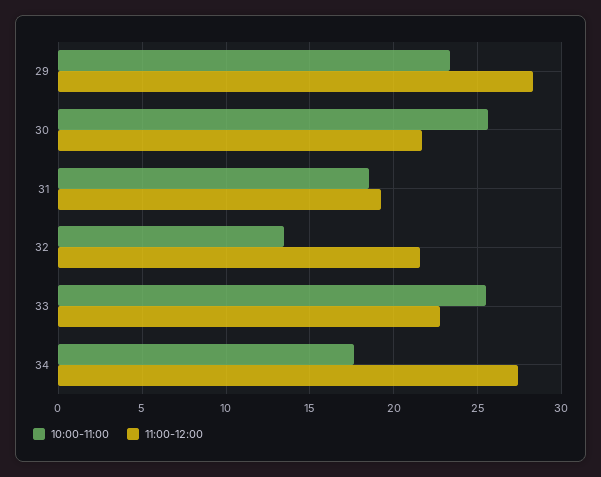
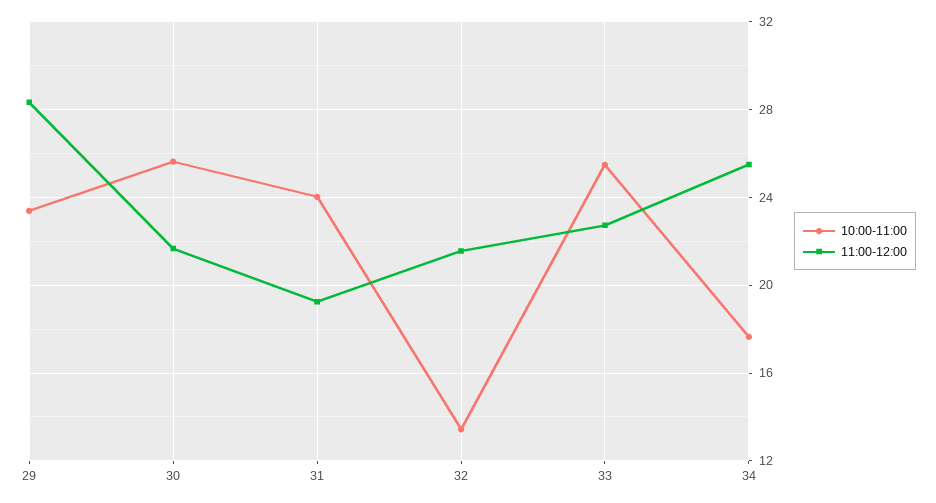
  {
    "10:00-11:00": {
      "29": 23.5,
      "30": 25.5,
-     "31": 18.5,
+     "31": 24,
      "32": 13.5,
      "33": 25.5,
      "34": 17.5
    },
    "11:00-12:00": {
      "29": 28.5,
      "30": 21.5,
      "31": 19.5,
      "32": 21.5,
      "33": 22.5,
-     "34": 27.5
+     "34": 25.5
    }
  }

